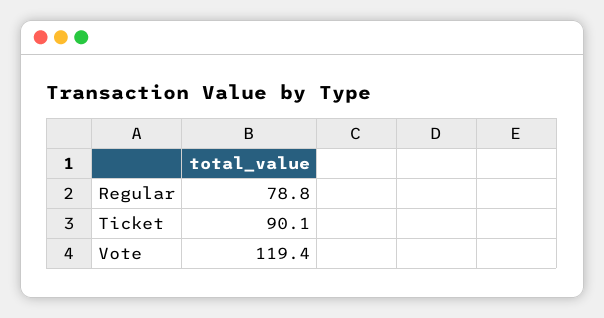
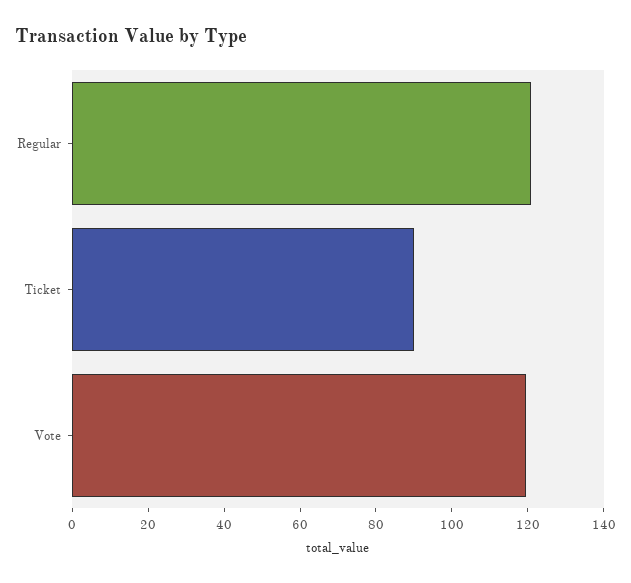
  {
-   "Regular": 78.8,
+   "Regular": 120,
    "Ticket": 90.1,
    "Vote": 119.4
  }

